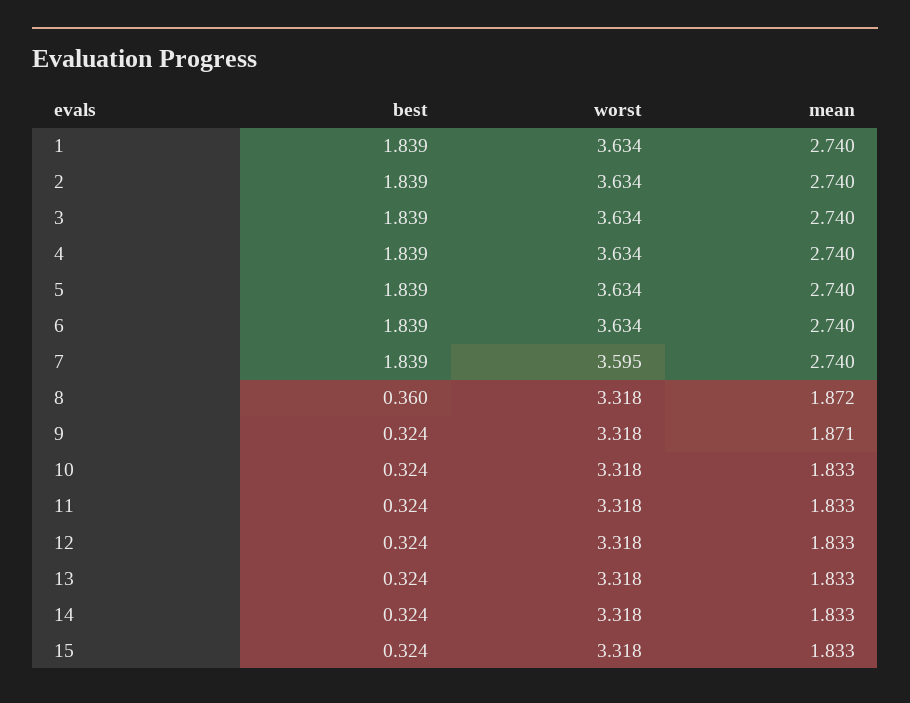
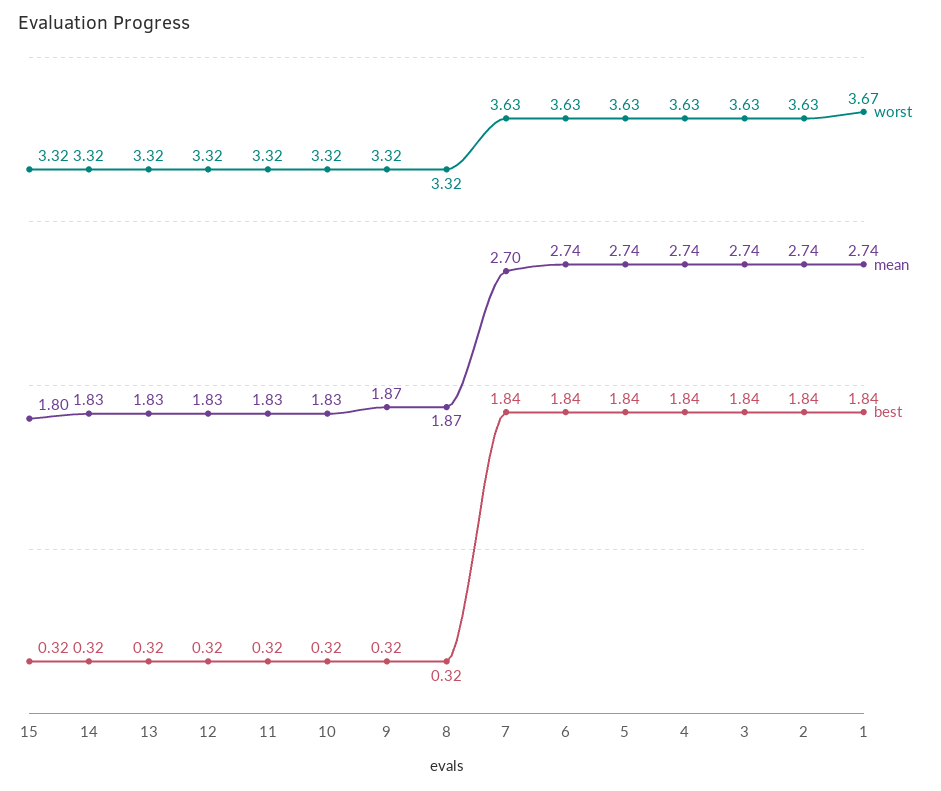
  {
    "best": {
      "1": 1.839,
      "2": 1.839,
      "3": 1.839,
      "4": 1.839,
      "5": 1.839,
      "6": 1.839,
      "7": 1.839,
-     "8": 0.36,
+     "8": 0.32,
      "9": 0.324,
      "10": 0.324,
      "11": 0.324,
      "12": 0.324,
      "13": 0.324,
      "14": 0.324,
      "15": 0.324
    },
    "worst": {
-     "1": 3.634,
+     "1": 3.67,
      "2": 3.634,
      "3": 3.634,
      "4": 3.634,
      "5": 3.634,
      "6": 3.634,
-     "7": 3.595,
+     "7": 3.63,
      "8": 3.318,
      "9": 3.318,
      "10": 3.318,
      "11": 3.318,
      "12": 3.318,
      "13": 3.318,
      "14": 3.318,
      "15": 3.318
    },
    "mean": {
      "1": 2.74,
      "2": 2.74,
      "3": 2.74,
      "4": 2.74,
      "5": 2.74,
      "6": 2.74,
-     "7": 2.74,
+     "7": 2.7,
      "8": 1.872,
      "9": 1.871,
      "10": 1.833,
      "11": 1.833,
      "12": 1.833,
      "13": 1.833,
      "14": 1.833,
-     "15": 1.833
+     "15": 1.8
    }
  }

